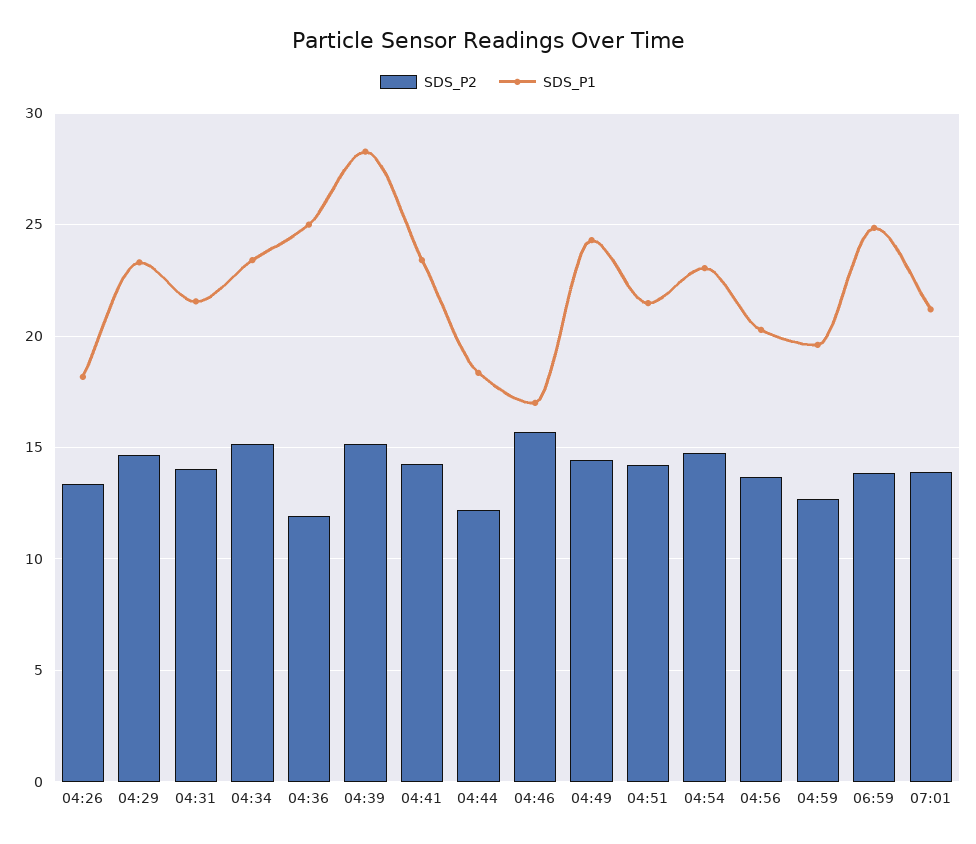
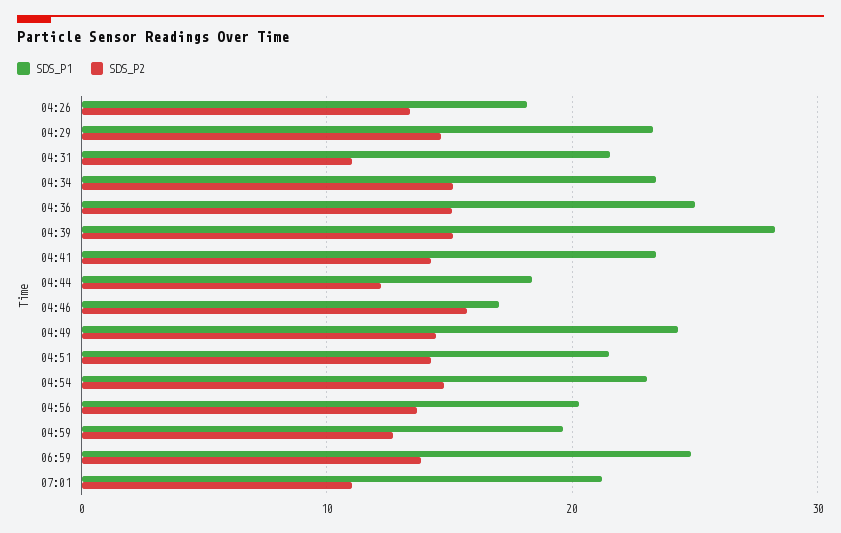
  {
    "SDS_P2": {
      "04:26": 13.5,
      "04:29": 14.5,
-     "04:31": 14,
+     "04:31": 11,
      "04:34": 15,
-     "04:36": 12,
+     "04:36": 15,
      "04:39": 15,
      "04:41": 14.5,
      "04:44": 12,
      "04:46": 15.5,
      "04:49": 14.5,
      "04:51": 14,
      "04:54": 15,
      "04:56": 13.5,
      "04:59": 12.5,
      "06:59": 14,
-     "07:01": 14
+     "07:01": 11
    },
    "SDS_P1": {
      "04:26": 18,
      "04:29": 23.5,
      "04:31": 21.5,
      "04:34": 23.5,
      "04:36": 25,
      "04:39": 28.5,
      "04:41": 23.5,
      "04:44": 18.5,
      "04:46": 17,
      "04:49": 24.5,
      "04:51": 21.5,
      "04:54": 23,
      "04:56": 20.5,
      "04:59": 19.5,
      "06:59": 25,
      "07:01": 21
    }
  }

